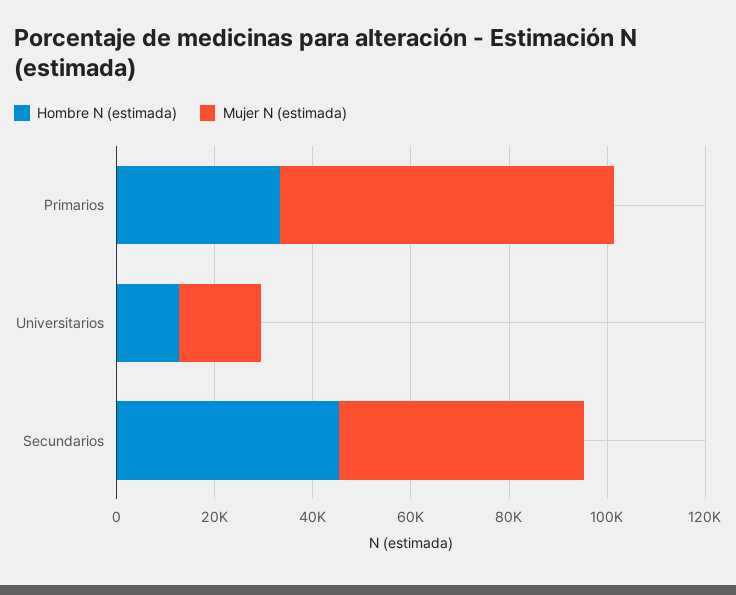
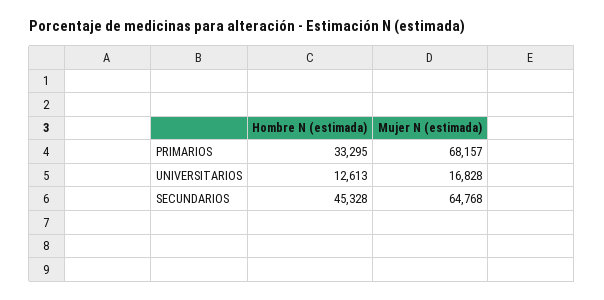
  {
    "Hombre N (estimada)": {
      "Primarios": 33295,
      "Universitarios": 12613,
      "Secundarios": 45328
    },
    "Mujer N (estimada)": {
      "Primarios": 68157,
      "Universitarios": 16828,
-     "Secundarios": 50000
+     "Secundarios": 64768
    }
  }

